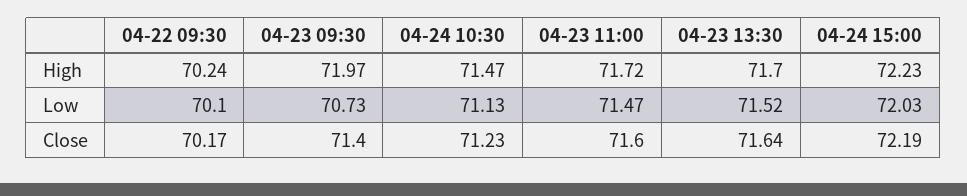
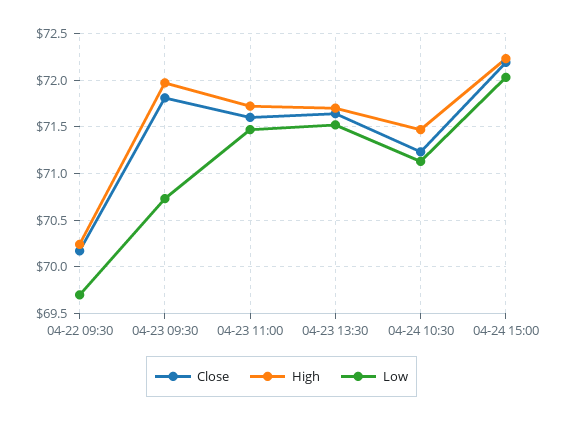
  {
    "High": {
      "04-22 09:30": 70.24,
      "04-23 09:30": 71.97,
      "04-24 10:30": 71.47,
      "04-23 11:00": 71.72,
      "04-23 13:30": 71.7,
      "04-24 15:00": 72.23
    },
    "Low": {
-     "04-22 09:30": 70.1,
+     "04-22 09:30": 69.7,
      "04-23 09:30": 70.73,
      "04-24 10:30": 71.13,
      "04-23 11:00": 71.47,
      "04-23 13:30": 71.52,
      "04-24 15:00": 72.03
    },
    "Close": {
      "04-22 09:30": 70.17,
-     "04-23 09:30": 71.4,
+     "04-23 09:30": 71.8,
      "04-24 10:30": 71.23,
      "04-23 11:00": 71.6,
      "04-23 13:30": 71.64,
      "04-24 15:00": 72.19
    }
  }

